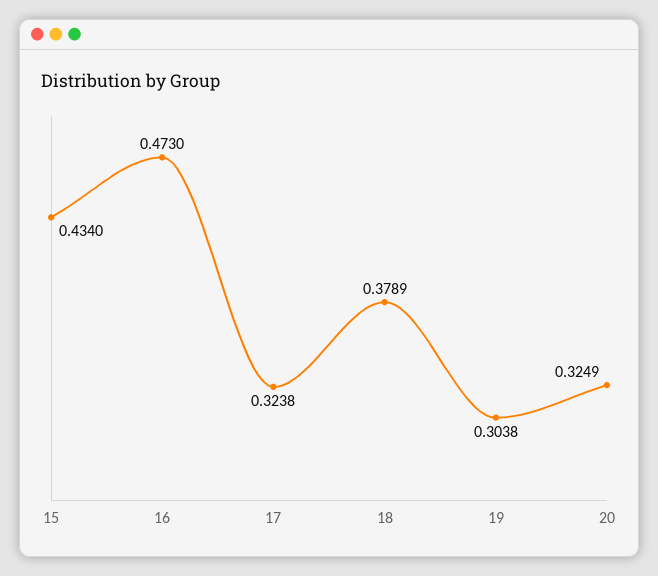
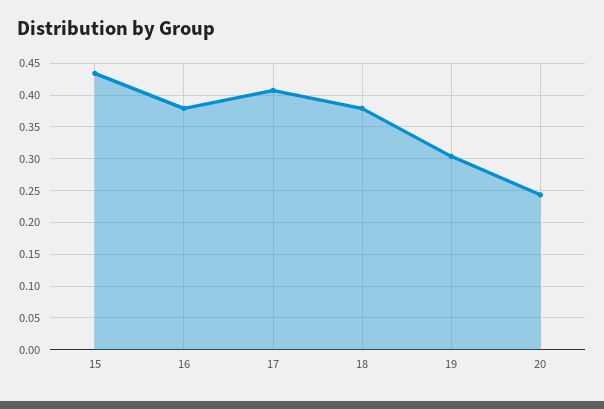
  {
    "15": 0.434,
-   "16": 0.473,
+   "16": 0.38,
-   "17": 0.3238,
+   "17": 0.41,
    "18": 0.3789,
    "19": 0.3038,
-   "20": 0.3249
+   "20": 0.24
  }

